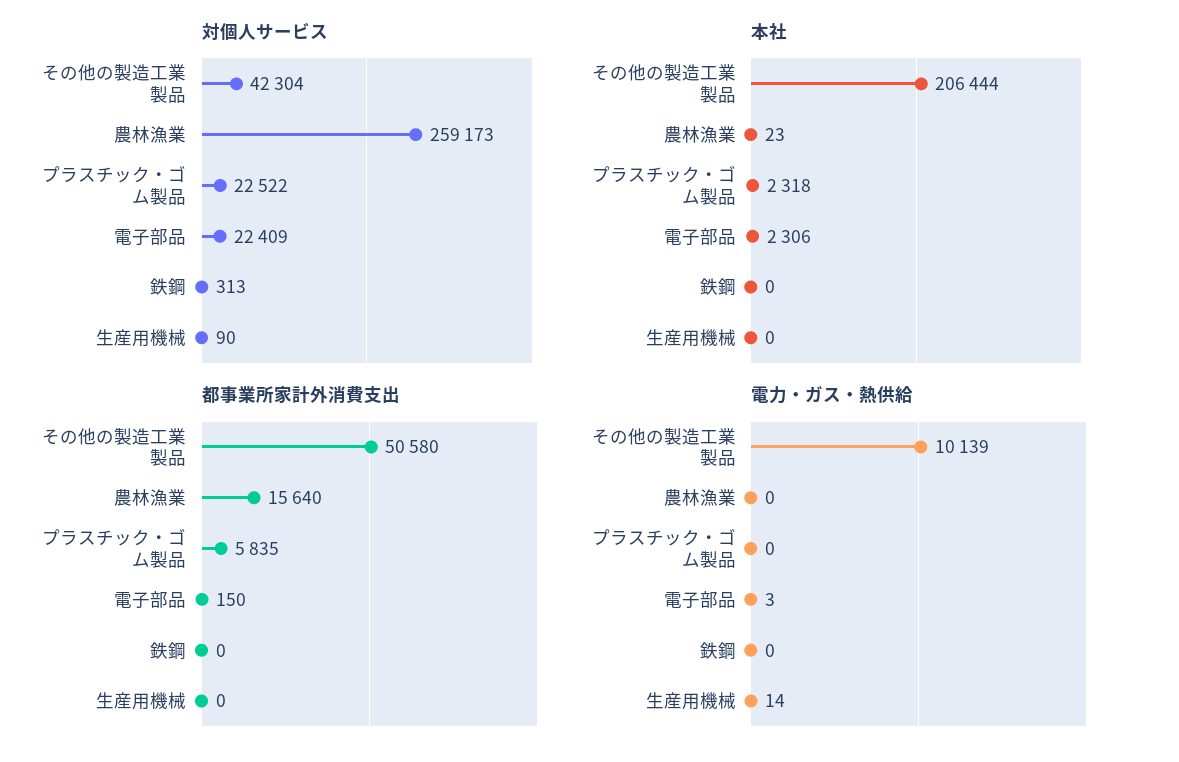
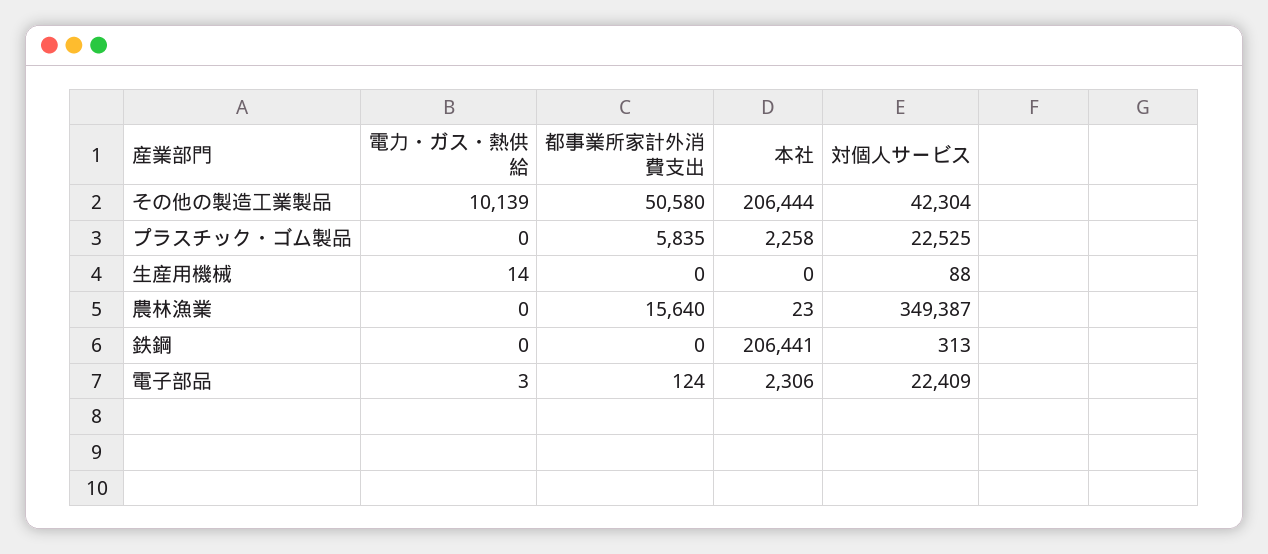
  {
    "対個人サービス": {
      "その他の製造工業製品": 42304,
-     "農林漁業": 259173,
+     "農林漁業": 349387,
-     "プラスチック・ゴム製品": 22522,
+     "プラスチック・ゴム製品": 22525,
      "電子部品": 22409,
      "鉄鋼": 313,
-     "生産用機械": 90
+     "生産用機械": 88
    },
    "本社": {
      "その他の製造工業製品": 206444,
      "農林漁業": 23,
-     "プラスチック・ゴム製品": 2318,
+     "プラスチック・ゴム製品": 2258,
      "電子部品": 2306,
-     "鉄鋼": 0,
+     "鉄鋼": 206441,
      "生産用機械": 0
    },
    "都事業所家計外消費支出": {
      "その他の製造工業製品": 50580,
      "農林漁業": 15640,
      "プラスチック・ゴム製品": 5835,
-     "電子部品": 150,
+     "電子部品": 124,
      "鉄鋼": 0,
      "生産用機械": 0
    },
    "電力・ガス・熱供給": {
      "その他の製造工業製品": 10139,
      "農林漁業": 0,
      "プラスチック・ゴム製品": 0,
      "電子部品": 3,
      "鉄鋼": 0,
      "生産用機械": 14
    }
  }

